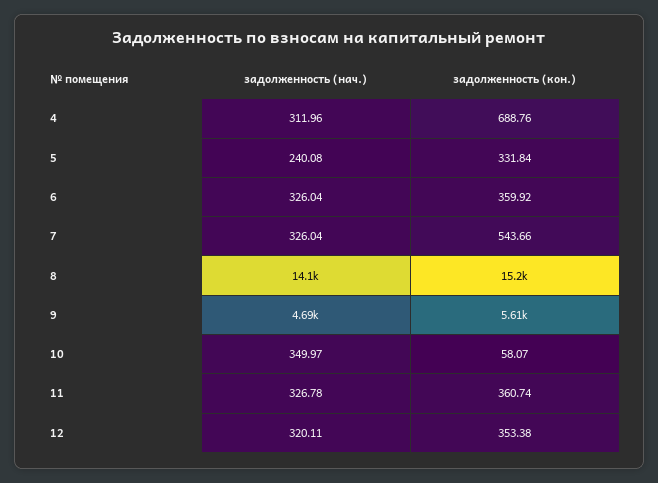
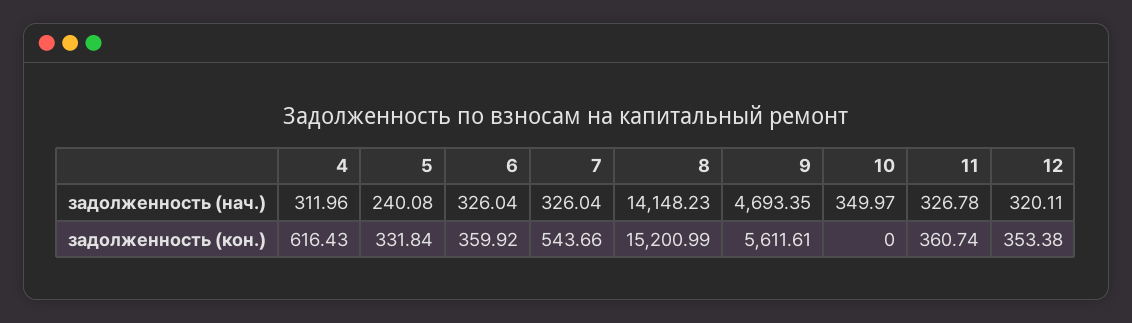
  {
    "задолженность (нач.)": {
      "4": 311.96,
      "5": 240.08,
      "6": 326.04,
      "7": 326.04,
      "8": 14148.23,
      "9": 4693.35,
      "10": 349.97,
      "11": 326.78,
      "12": 320.11
    },
    "задолженность (кон.)": {
-     "4": 688.76,
+     "4": 616.43,
      "5": 331.84,
      "6": 359.92,
      "7": 543.66,
      "8": 15200.99,
      "9": 5611.61,
-     "10": 58.07,
+     "10": 0,
      "11": 360.74,
      "12": 353.38
    }
  }

